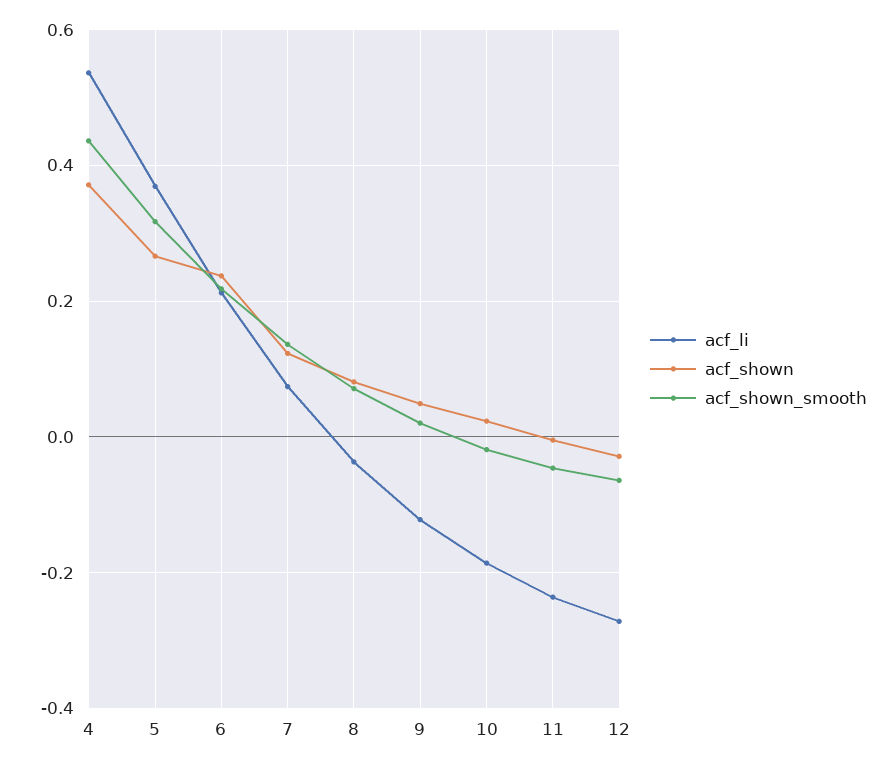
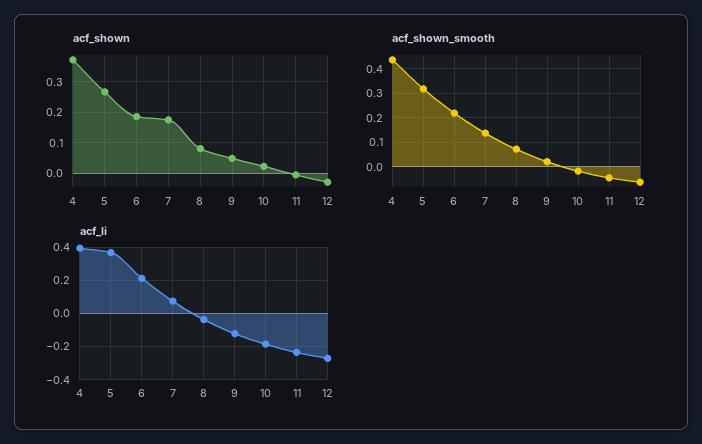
  {
    "acf_li": {
-     "4": 0.54,
+     "4": 0.4,
      "5": 0.36,
      "6": 0.22,
      "7": 0.08,
      "8": -0.04,
      "9": -0.12,
      "10": -0.18,
      "11": -0.24,
      "12": -0.28
    },
    "acf_shown": {
      "4": 0.38,
      "5": 0.26,
-     "6": 0.24,
+     "6": 0.18,
-     "7": 0.12,
+     "7": 0.18,
      "8": 0.08,
      "9": 0.04,
      "10": 0.02,
      "11": 0,
      "12": -0.02
    },
    "acf_shown_smooth": {
      "4": 0.44,
      "5": 0.32,
      "6": 0.22,
      "7": 0.14,
      "8": 0.08,
      "9": 0.02,
      "10": -0.02,
      "11": -0.04,
      "12": -0.06
    }
  }

